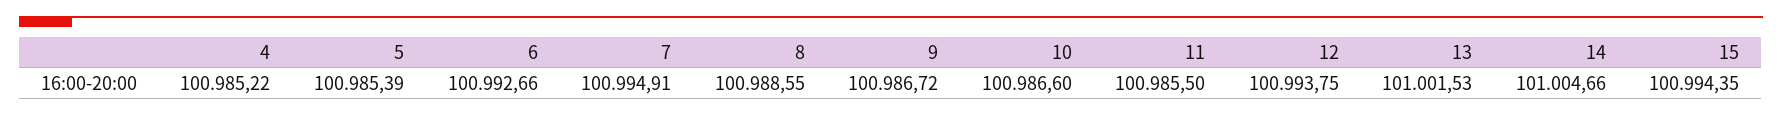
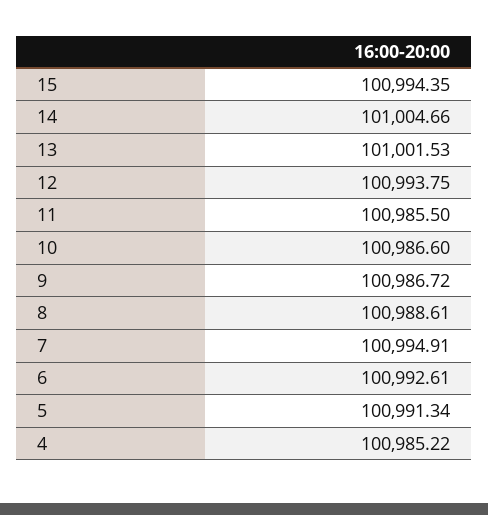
  {
    "4": 100985.22,
-   "5": 100985.39,
+   "5": 100991.34,
-   "6": 100992.66,
+   "6": 100992.61,
    "7": 100994.91,
-   "8": 100988.55,
+   "8": 100988.61,
    "9": 100986.72,
    "10": 100986.6,
    "11": 100985.5,
    "12": 100993.75,
    "13": 101001.53,
    "14": 101004.66,
    "15": 100994.35
  }

